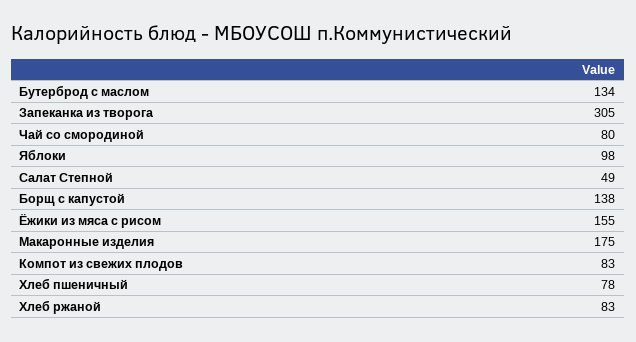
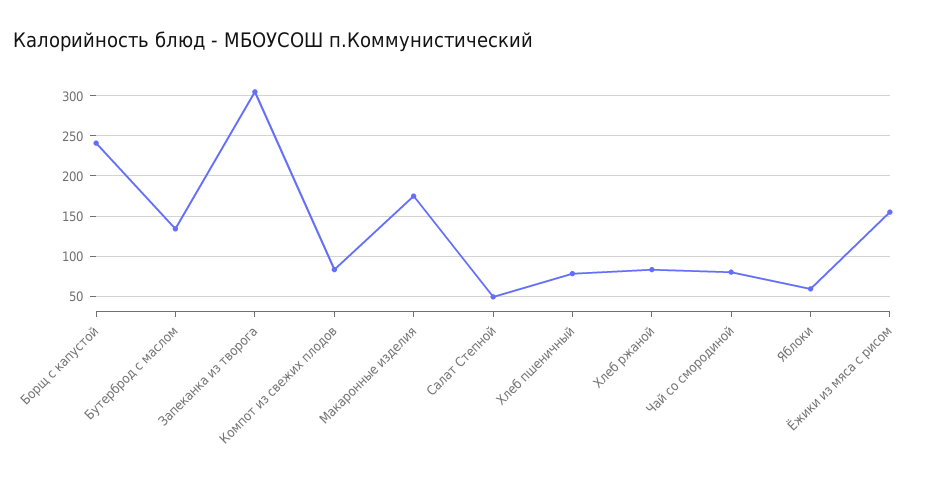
  {
    "Бутерброд с маслом": 134,
    "Запеканка из творога": 305,
    "Чай со смородиной": 80,
-   "Яблоки": 98,
+   "Яблоки": 60,
    "Салат Степной": 49,
-   "Борщ с капустой": 138,
+   "Борщ с капустой": 240,
    "Ёжики из мяса с рисом": 155,
    "Макаронные изделия": 175,
    "Компот из свежих плодов": 83,
    "Хлеб пшеничный": 78,
    "Хлеб ржаной": 83
  }

